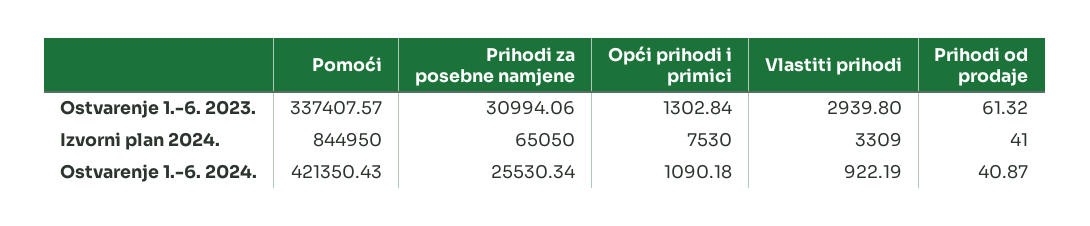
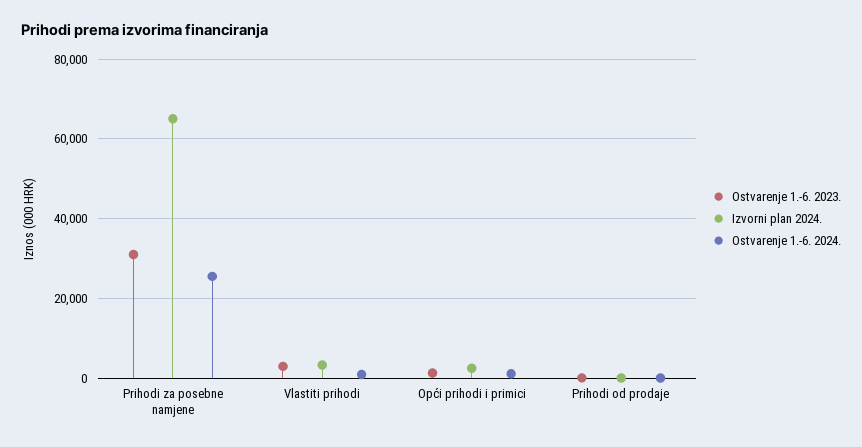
  {
    "Ostvarenje 1.-6. 2023.": {
-     "Pomoći": 337407.57,
      "Prihodi za posebne namjene": 30994.06,
      "Opći prihodi i primici": 1302.84,
      "Vlastiti prihodi": 2939.8,
      "Prihodi od prodaje": 61.32
    },
    "Izvorni plan 2024.": {
-     "Pomoći": 844950,
      "Prihodi za posebne namjene": 65050,
-     "Opći prihodi i primici": 7530,
+     "Opći prihodi i primici": 2000,
      "Vlastiti prihodi": 3309,
      "Prihodi od prodaje": 41
    },
    "Ostvarenje 1.-6. 2024.": {
-     "Pomoći": 421350.43,
      "Prihodi za posebne namjene": 25530.34,
      "Opći prihodi i primici": 1090.18,
      "Vlastiti prihodi": 922.19,
      "Prihodi od prodaje": 40.87
    }
  }

